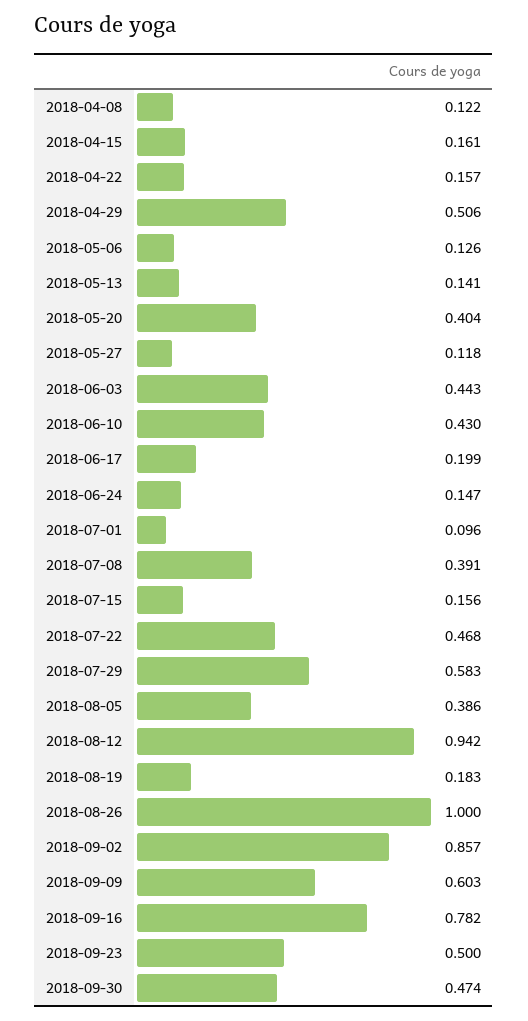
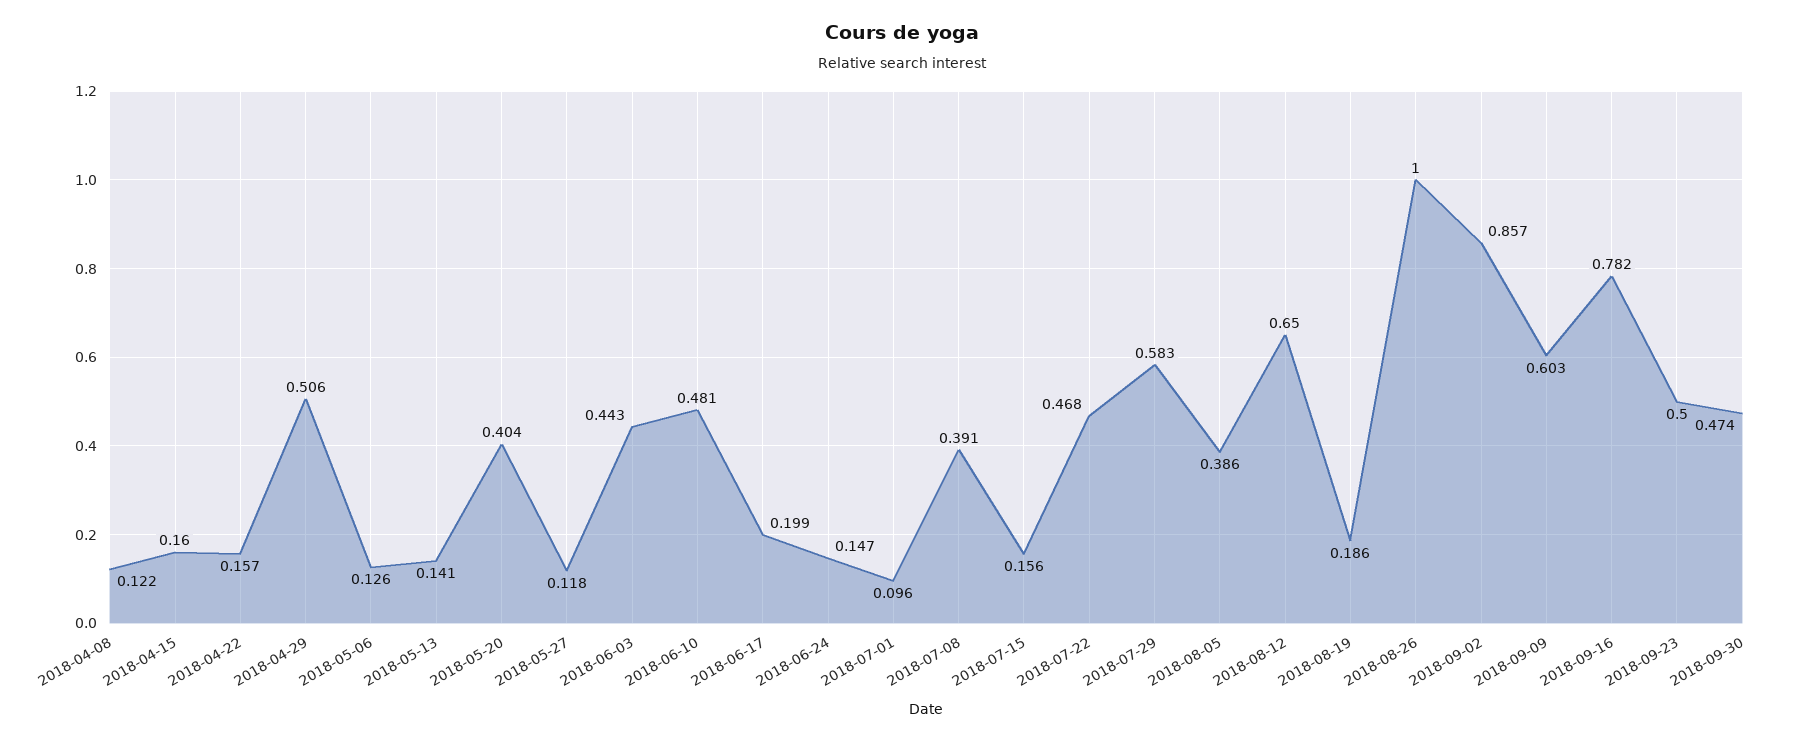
  {
    "2018-04-08": 0.122,
-   "2018-04-15": 0.161,
+   "2018-04-15": 0.16,
    "2018-04-22": 0.157,
    "2018-04-29": 0.506,
    "2018-05-06": 0.126,
    "2018-05-13": 0.141,
    "2018-05-20": 0.404,
    "2018-05-27": 0.118,
    "2018-06-03": 0.443,
-   "2018-06-10": 0.43,
+   "2018-06-10": 0.481,
    "2018-06-17": 0.199,
    "2018-06-24": 0.147,
    "2018-07-01": 0.096,
    "2018-07-08": 0.391,
    "2018-07-15": 0.156,
    "2018-07-22": 0.468,
    "2018-07-29": 0.583,
    "2018-08-05": 0.386,
-   "2018-08-12": 0.942,
+   "2018-08-12": 0.65,
-   "2018-08-19": 0.183,
+   "2018-08-19": 0.186,
    "2018-08-26": 1,
    "2018-09-02": 0.857,
    "2018-09-09": 0.603,
    "2018-09-16": 0.782,
    "2018-09-23": 0.5,
    "2018-09-30": 0.474
  }

